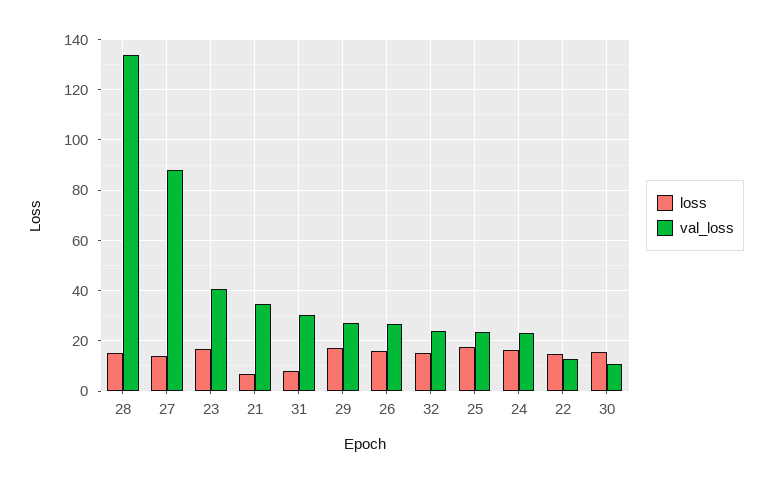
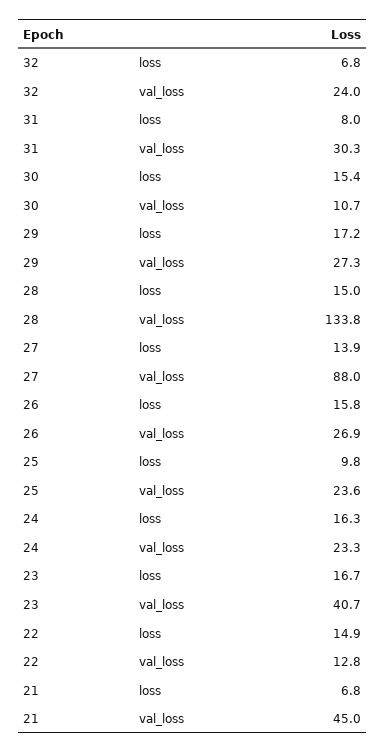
  {
    "loss": {
      "28": 15,
      "27": 13.9,
      "23": 16.7,
      "21": 6.8,
      "31": 8,
      "29": 17.2,
      "26": 15.8,
-     "32": 15,
+     "32": 6.8,
-     "25": 17.5,
+     "25": 9.8,
      "24": 16.3,
      "22": 14.9,
      "30": 15.4
    },
    "val_loss": {
      "28": 133.8,
      "27": 88,
      "23": 40.7,
-     "21": 35,
+     "21": 45,
      "31": 30.3,
      "29": 27.3,
      "26": 26.9,
      "32": 24,
      "25": 23.6,
      "24": 23.3,
      "22": 12.8,
      "30": 10.7
    }
  }

